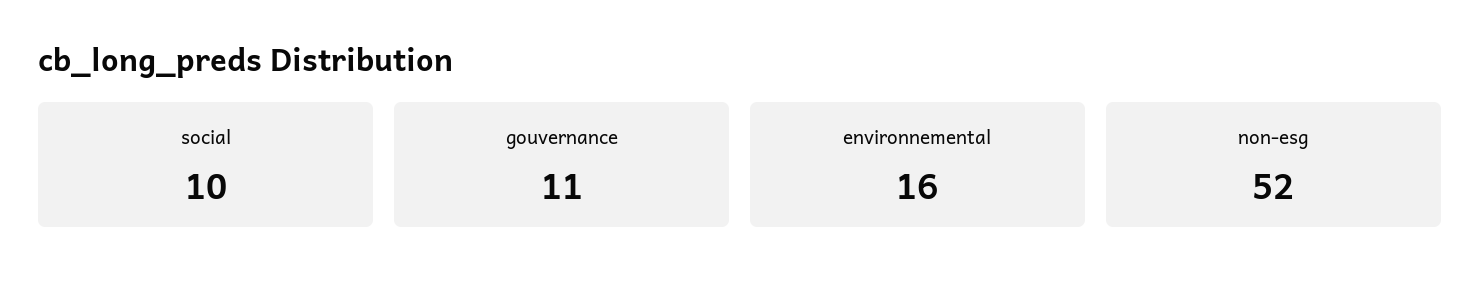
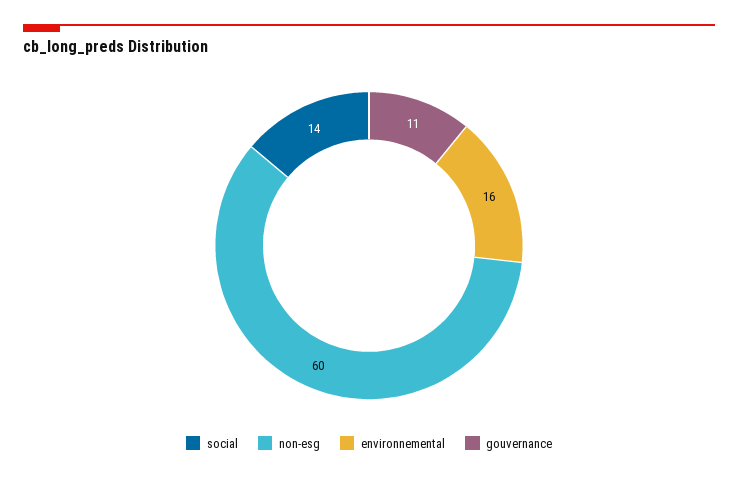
  {
-   "social": 10,
+   "social": 14,
    "gouvernance": 11,
    "environnemental": 16,
-   "non-esg": 52
+   "non-esg": 60
  }

